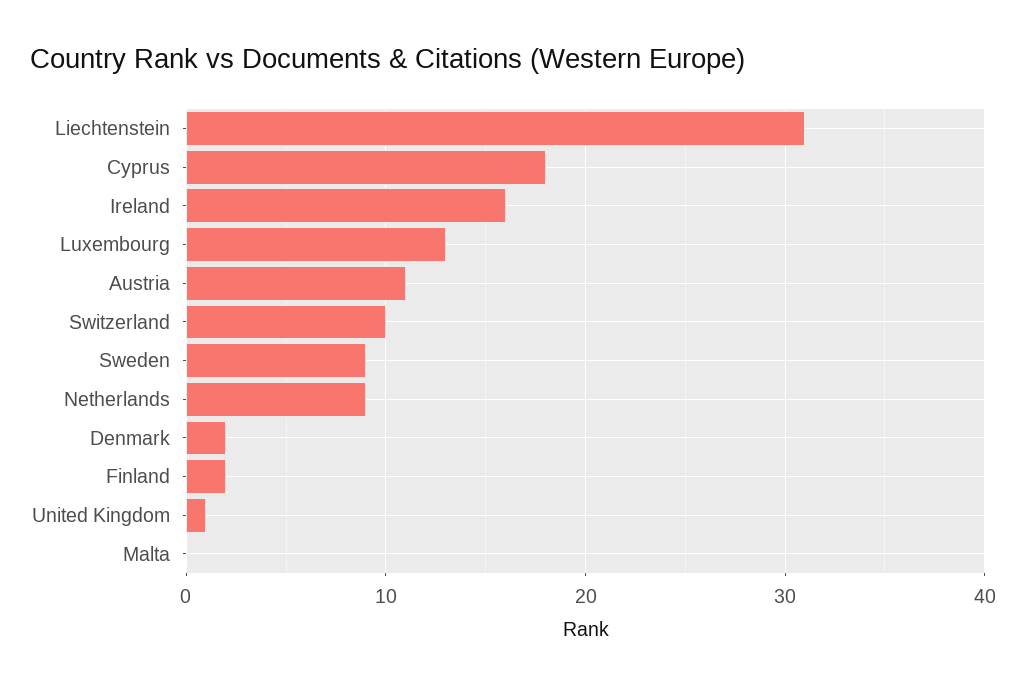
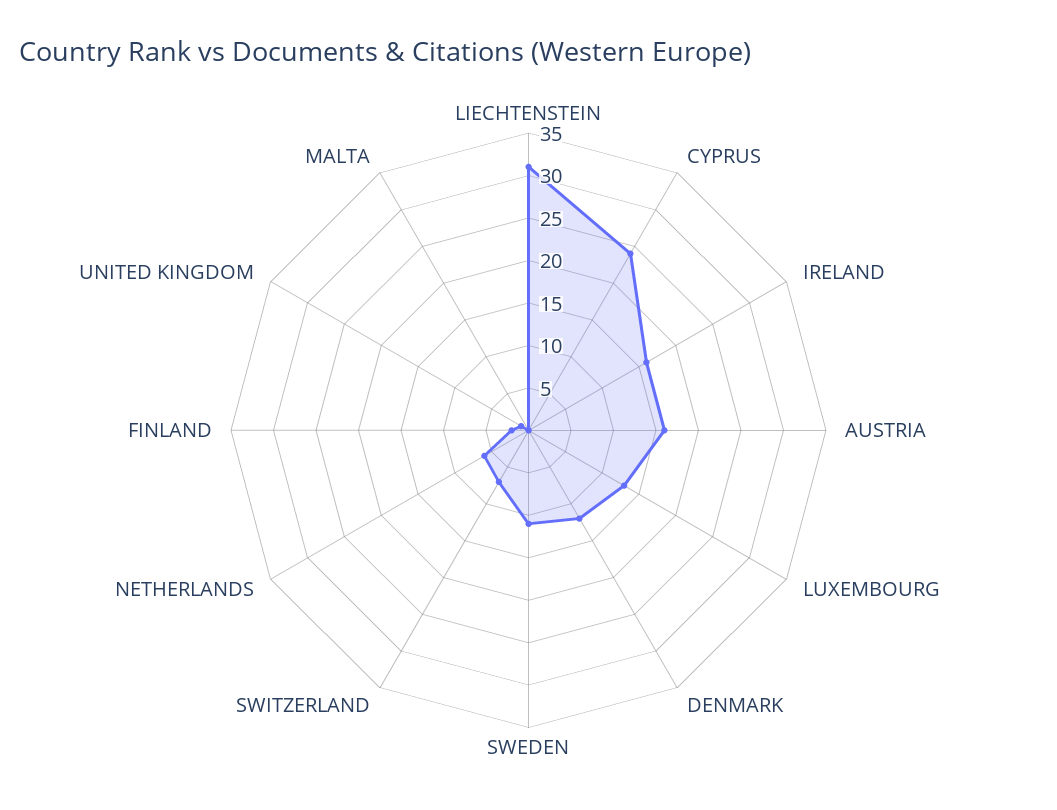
  {
    "Liechtenstein": 31,
-   "Cyprus": 18,
+   "Cyprus": 24,
    "Ireland": 16,
    "Luxembourg": 13,
-   "Austria": 11,
+   "Austria": 16,
-   "Switzerland": 10,
+   "Switzerland": 7,
-   "Sweden": 9,
+   "Sweden": 11,
-   "Netherlands": 9,
+   "Netherlands": 6,
-   "Denmark": 2,
+   "Denmark": 12,
    "Finland": 2,
    "United Kingdom": 1,
    "Malta": 0
  }

